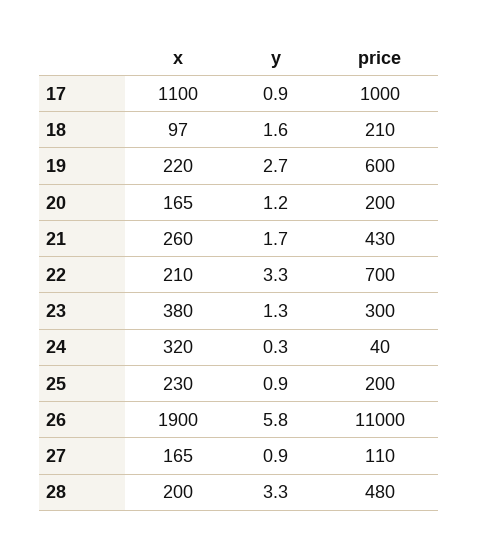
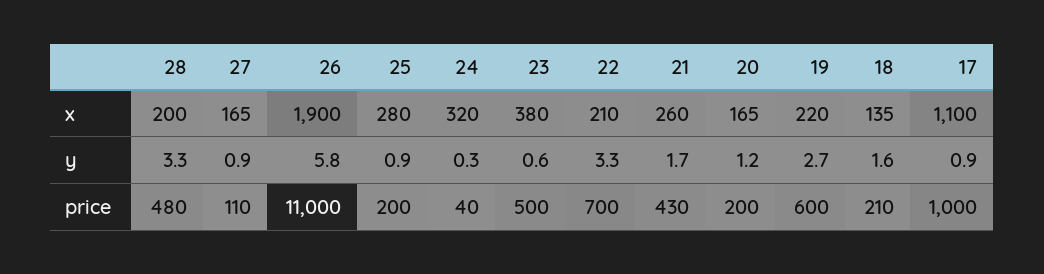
  {
    "x": {
      "17": 1100,
-     "18": 97,
+     "18": 135,
      "19": 220,
      "20": 165,
      "21": 260,
      "22": 210,
      "23": 380,
      "24": 320,
-     "25": 230,
+     "25": 280,
      "26": 1900,
      "27": 165,
      "28": 200
    },
    "y": {
      "17": 0.9,
      "18": 1.6,
      "19": 2.7,
      "20": 1.2,
      "21": 1.7,
      "22": 3.3,
-     "23": 1.3,
+     "23": 0.6,
      "24": 0.3,
      "25": 0.9,
      "26": 5.8,
      "27": 0.9,
      "28": 3.3
    },
    "price": {
      "17": 1000,
      "18": 210,
      "19": 600,
      "20": 200,
      "21": 430,
      "22": 700,
-     "23": 300,
+     "23": 500,
      "24": 40,
      "25": 200,
      "26": 11000,
      "27": 110,
      "28": 480
    }
  }

